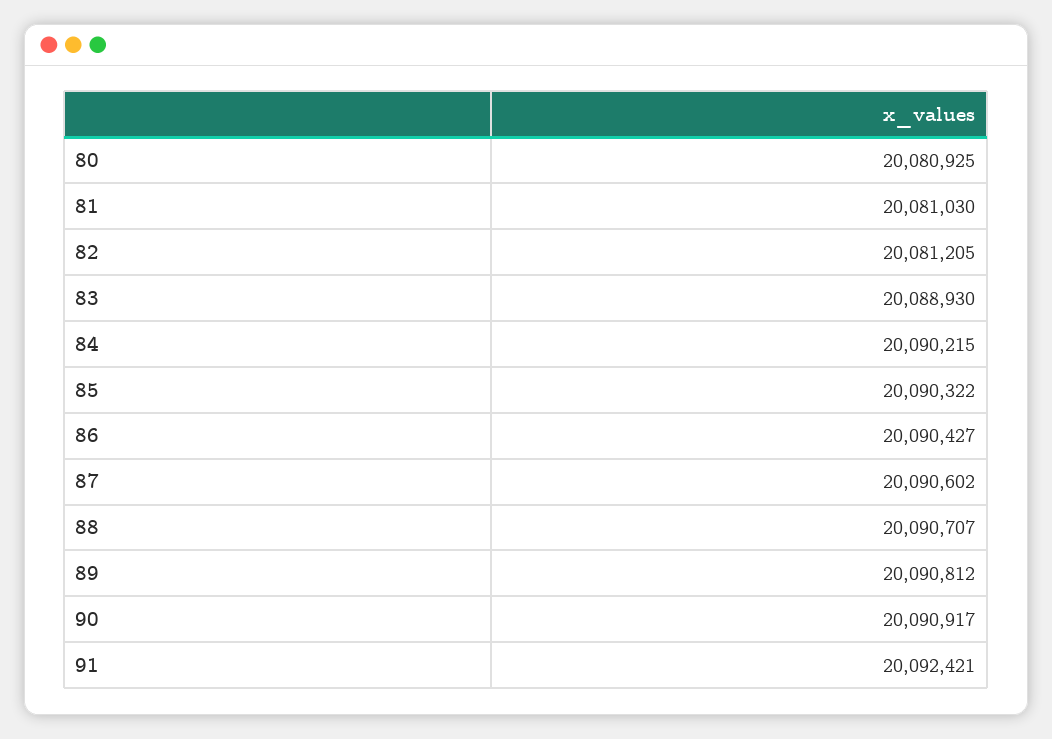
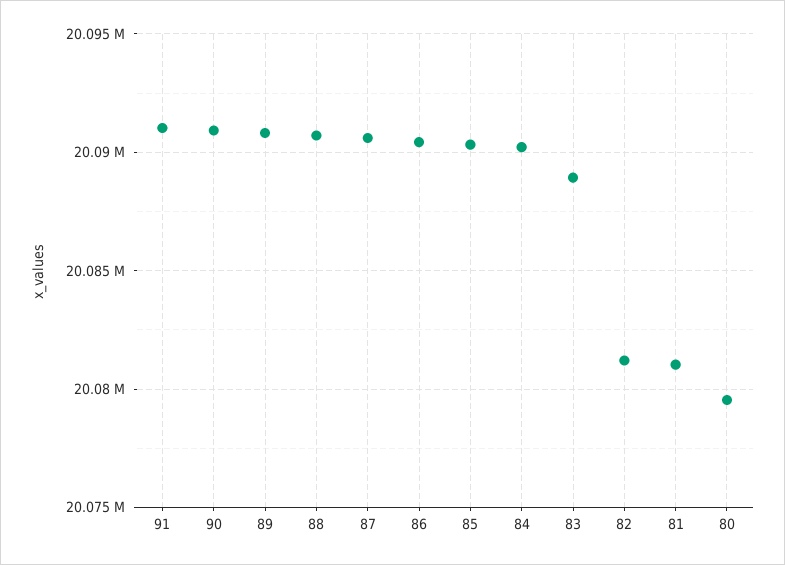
  {
-   "80": 20080925,
+   "80": 20079500,
    "81": 20081030,
    "82": 20081205,
    "83": 20088930,
    "84": 20090215,
    "85": 20090322,
    "86": 20090427,
    "87": 20090602,
    "88": 20090707,
    "89": 20090812,
    "90": 20090917,
-   "91": 20092421
+   "91": 20091000
  }

